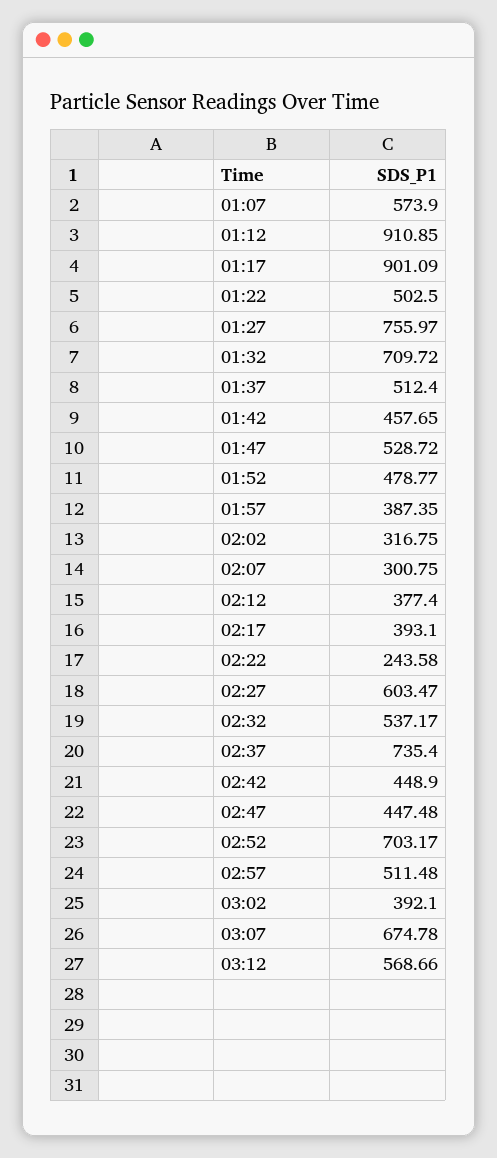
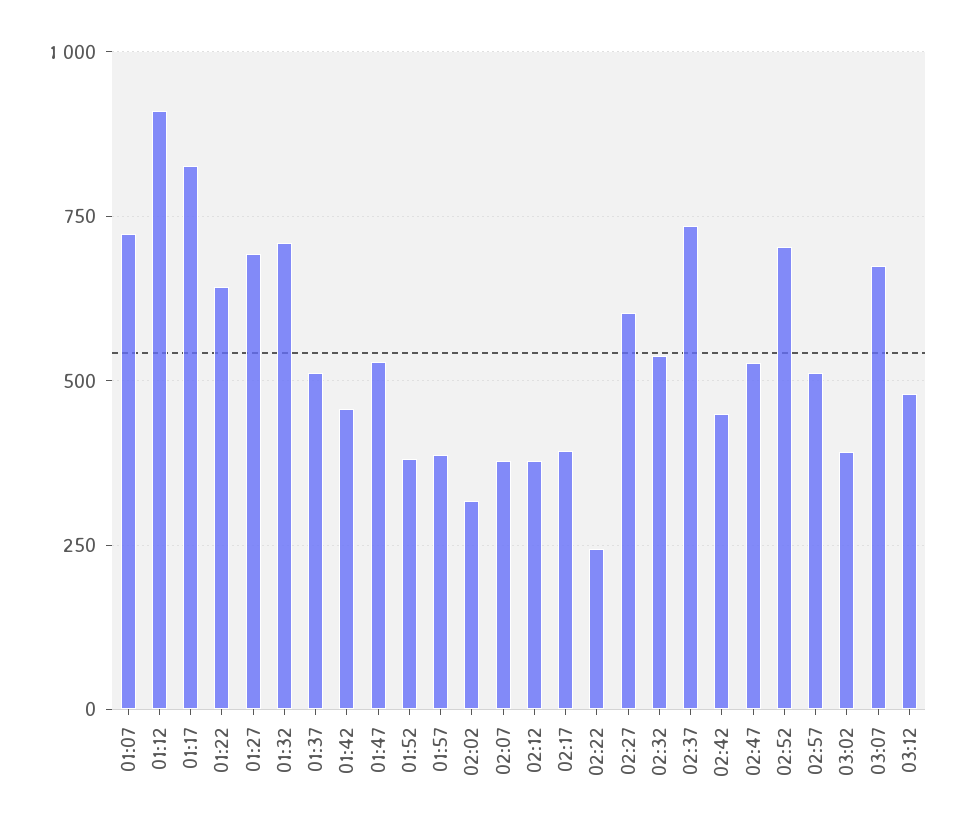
  {
-   "01:07": 573.9,
+   "01:07": 725,
    "01:12": 910.85,
-   "01:17": 901.09,
+   "01:17": 825,
-   "01:22": 502.5,
+   "01:22": 650,
-   "01:27": 755.97,
+   "01:27": 700,
    "01:32": 709.72,
    "01:37": 512.4,
    "01:42": 457.65,
    "01:47": 528.72,
-   "01:52": 478.77,
+   "01:52": 375,
    "01:57": 387.35,
    "02:02": 316.75,
-   "02:07": 300.75,
+   "02:07": 375,
    "02:12": 377.4,
    "02:17": 393.1,
    "02:22": 243.58,
    "02:27": 603.47,
    "02:32": 537.17,
    "02:37": 735.4,
    "02:42": 448.9,
-   "02:47": 447.48,
+   "02:47": 525,
    "02:52": 703.17,
    "02:57": 511.48,
    "03:02": 392.1,
    "03:07": 674.78,
-   "03:12": 568.66
+   "03:12": 475
  }

